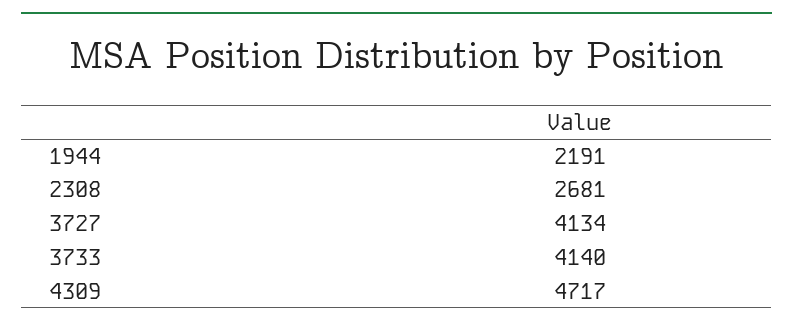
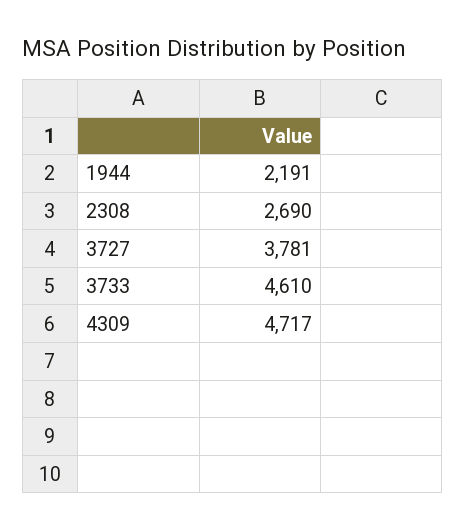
  {
    "1944": 2191,
-   "2308": 2681,
+   "2308": 2690,
-   "3727": 4134,
+   "3727": 3781,
-   "3733": 4140,
+   "3733": 4610,
    "4309": 4717
  }

